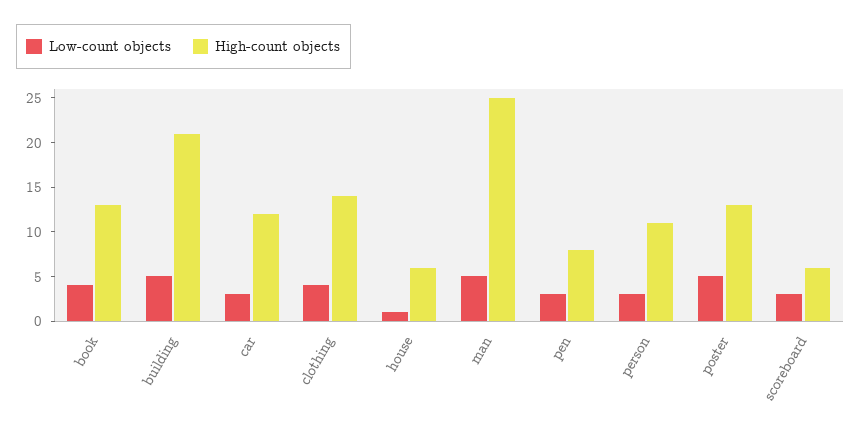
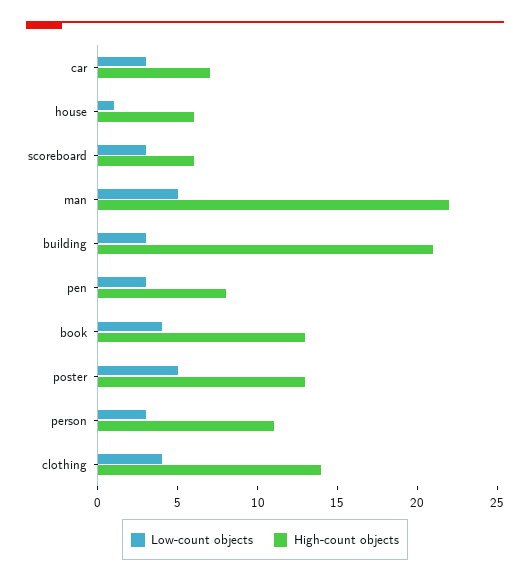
  {
    "Low-count objects": {
      "book": 4,
-     "building": 5,
+     "building": 3,
      "car": 3,
      "clothing": 4,
      "house": 1,
      "man": 5,
      "pen": 3,
      "person": 3,
      "poster": 5,
      "scoreboard": 3
    },
    "High-count objects": {
      "book": 13,
      "building": 21,
-     "car": 12,
+     "car": 7,
      "clothing": 14,
      "house": 6,
-     "man": 25,
+     "man": 22,
      "pen": 8,
      "person": 11,
      "poster": 13,
      "scoreboard": 6
    }
  }

